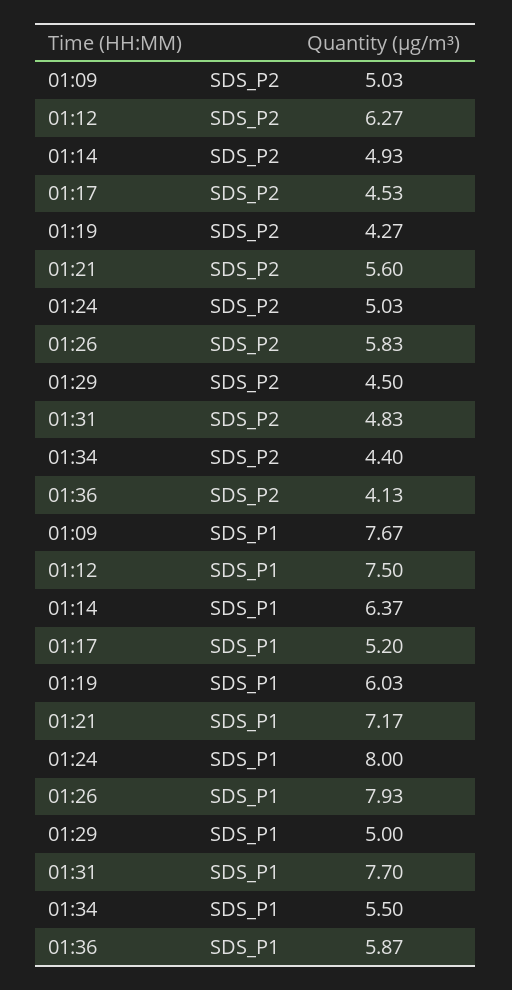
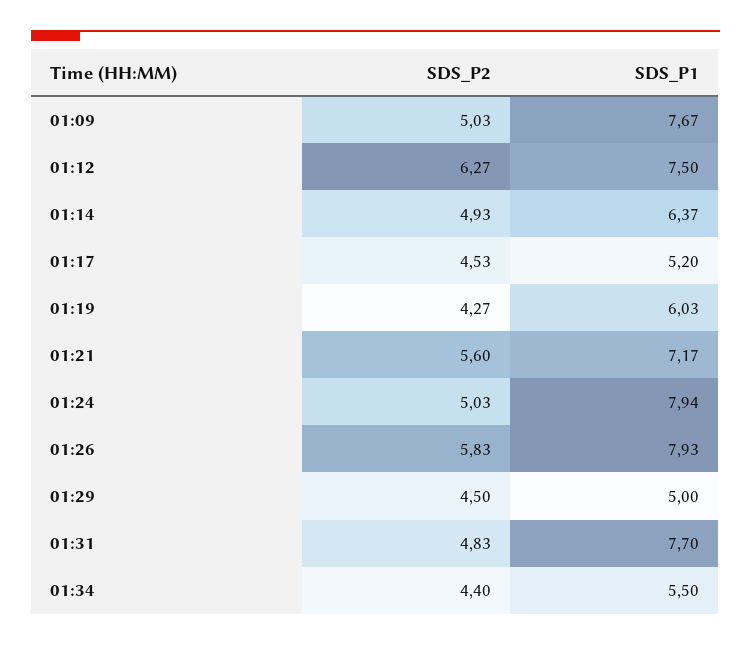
  {
    "01:09": {
      "SDS_P2": 5.03,
      "SDS_P1": 7.67
    },
    "01:12": {
      "SDS_P2": 6.27,
      "SDS_P1": 7.5
    },
    "01:14": {
      "SDS_P2": 4.93,
      "SDS_P1": 6.37
    },
    "01:17": {
      "SDS_P2": 4.53,
      "SDS_P1": 5.2
    },
    "01:19": {
      "SDS_P2": 4.27,
      "SDS_P1": 6.03
    },
    "01:21": {
      "SDS_P2": 5.6,
      "SDS_P1": 7.17
    },
    "01:24": {
      "SDS_P2": 5.03,
-     "SDS_P1": 8
+     "SDS_P1": 7.94
    },
    "01:26": {
      "SDS_P2": 5.83,
      "SDS_P1": 7.93
    },
    "01:29": {
      "SDS_P2": 4.5,
      "SDS_P1": 5
    },
    "01:31": {
      "SDS_P2": 4.83,
      "SDS_P1": 7.7
    },
    "01:34": {
      "SDS_P2": 4.4,
      "SDS_P1": 5.5
-   },
+   }
-   "01:36": {
-     "SDS_P2": 4.13,
-     "SDS_P1": 5.87
-   }
  }

